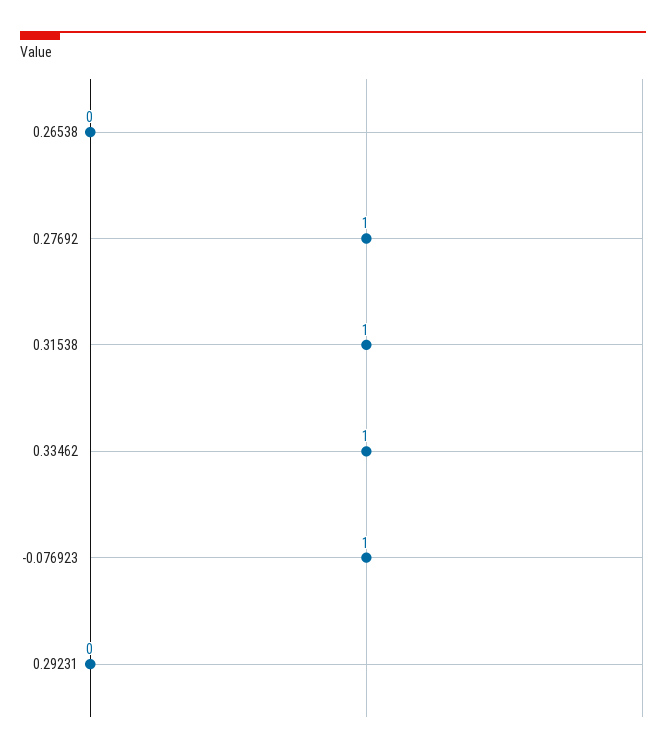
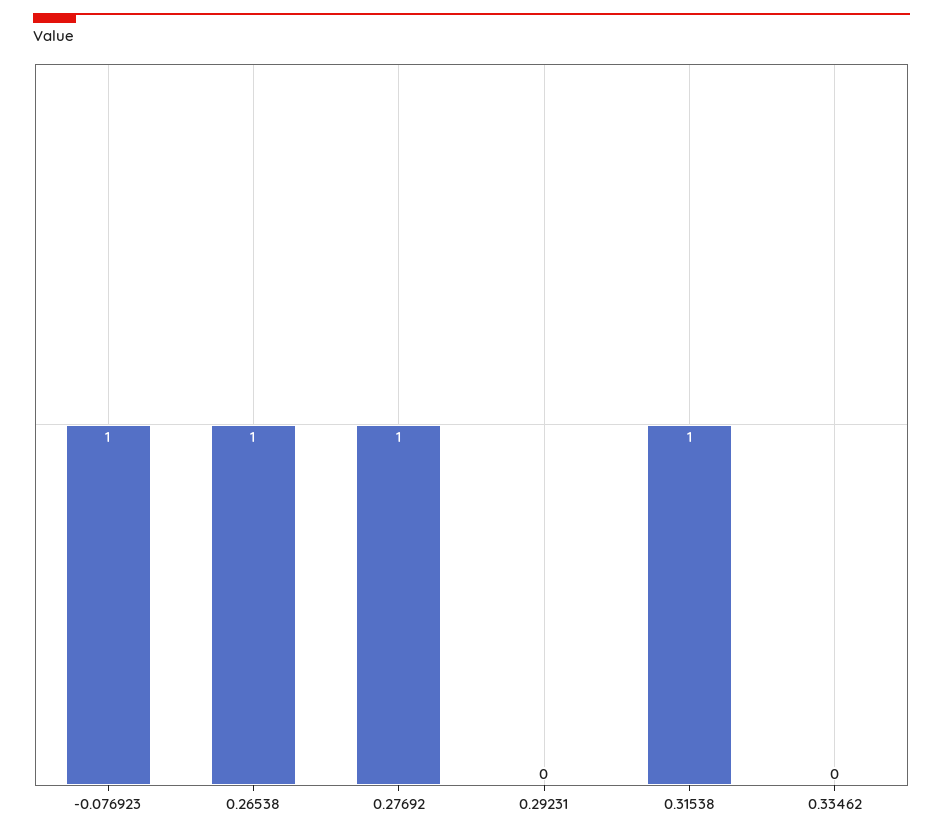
  {
-   "0.26538": 0,
+   "0.26538": 1,
    "0.27692": 1,
    "0.31538": 1,
-   "0.33462": 1,
+   "0.33462": 0,
    "-0.076923": 1,
    "0.29231": 0
  }

